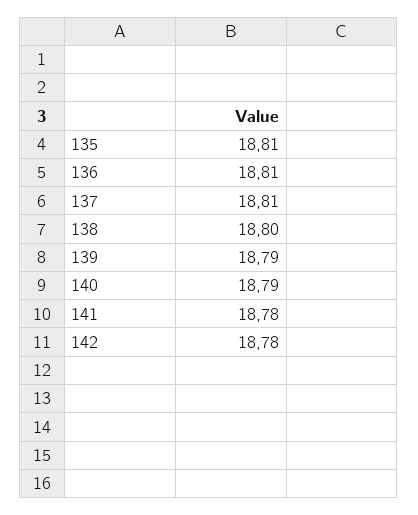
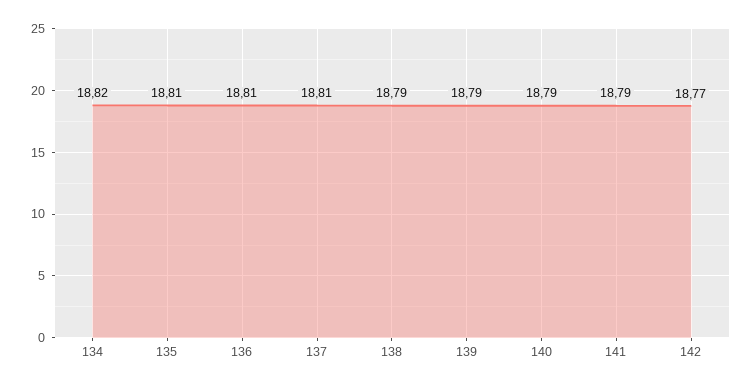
  {
    "135": 18.81,
    "136": 18.81,
    "137": 18.81,
-   "138": 18.8,
+   "138": 18.79,
    "139": 18.79,
    "140": 18.79,
-   "141": 18.78,
+   "141": 18.79,
-   "142": 18.78
+   "142": 18.77,
+   "134": 18.82
  }

